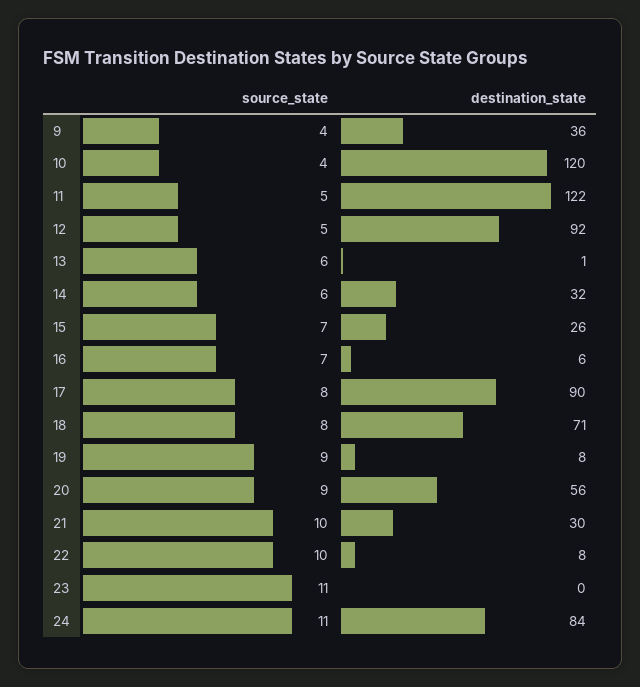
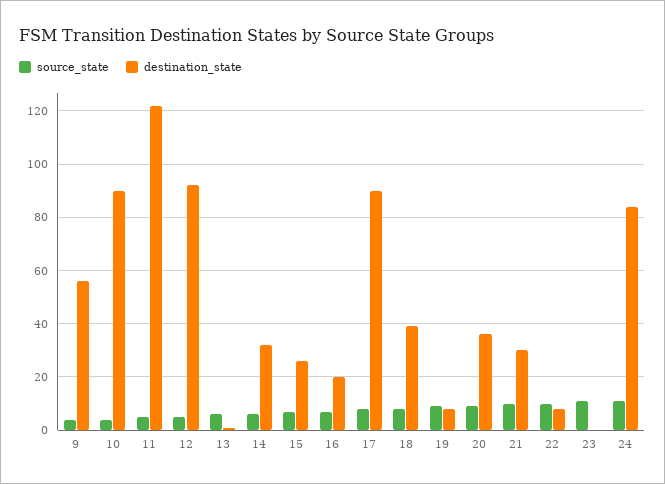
  {
    "source_state": {
      "9": 4,
      "10": 4,
      "11": 5,
      "12": 5,
      "13": 6,
      "14": 6,
      "15": 7,
      "16": 7,
      "17": 8,
      "18": 8,
      "19": 9,
      "20": 9,
      "21": 10,
      "22": 10,
      "23": 11,
      "24": 11
    },
    "destination_state": {
-     "9": 36,
+     "9": 55,
-     "10": 120,
+     "10": 90,
      "11": 122,
      "12": 92,
      "13": 1,
      "14": 32,
      "15": 26,
-     "16": 6,
+     "16": 20,
      "17": 90,
-     "18": 71,
+     "18": 40,
      "19": 8,
-     "20": 56,
+     "20": 35,
      "21": 30,
      "22": 8,
      "23": 0,
      "24": 84
    }
  }

